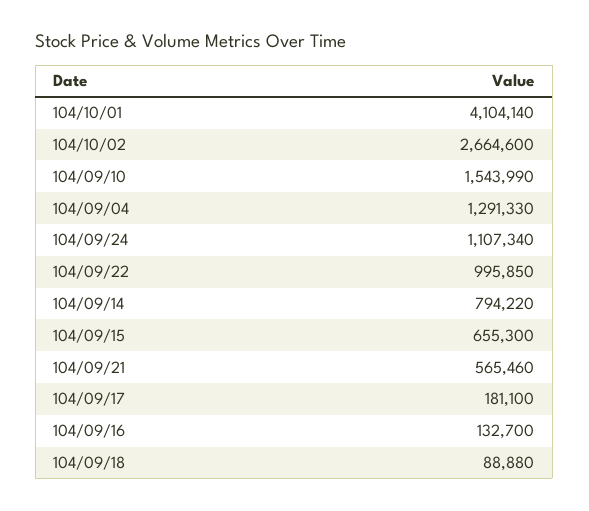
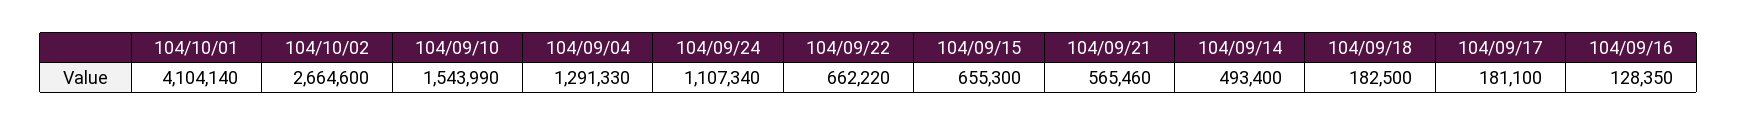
  {
    "104/10/01": 4104140,
    "104/10/02": 2664600,
    "104/09/10": 1543990,
    "104/09/04": 1291330,
    "104/09/24": 1107340,
-   "104/09/22": 995850,
+   "104/09/22": 662220,
-   "104/09/14": 794220,
+   "104/09/14": 493400,
    "104/09/15": 655300,
    "104/09/21": 565460,
    "104/09/17": 181100,
-   "104/09/16": 132700,
+   "104/09/16": 128350,
-   "104/09/18": 88880
+   "104/09/18": 182500
  }

